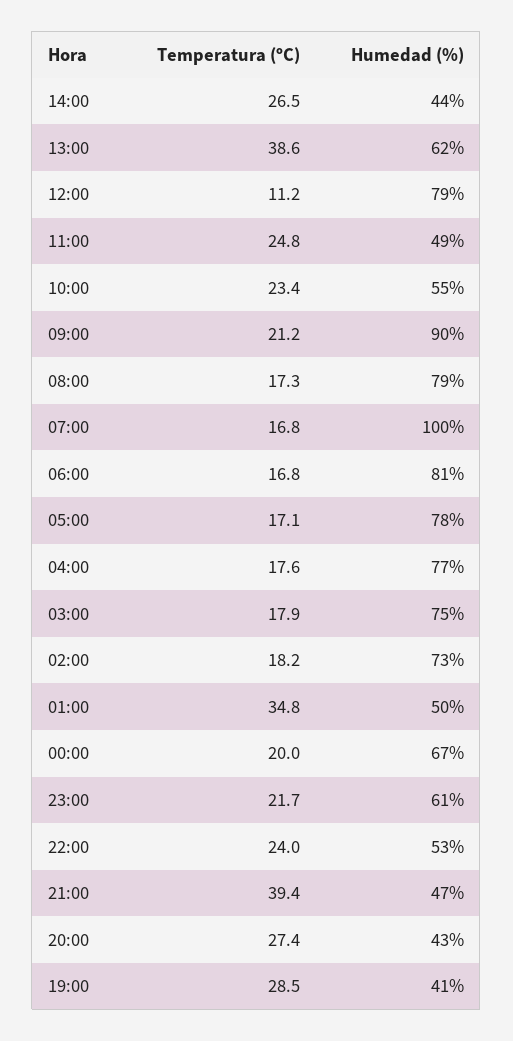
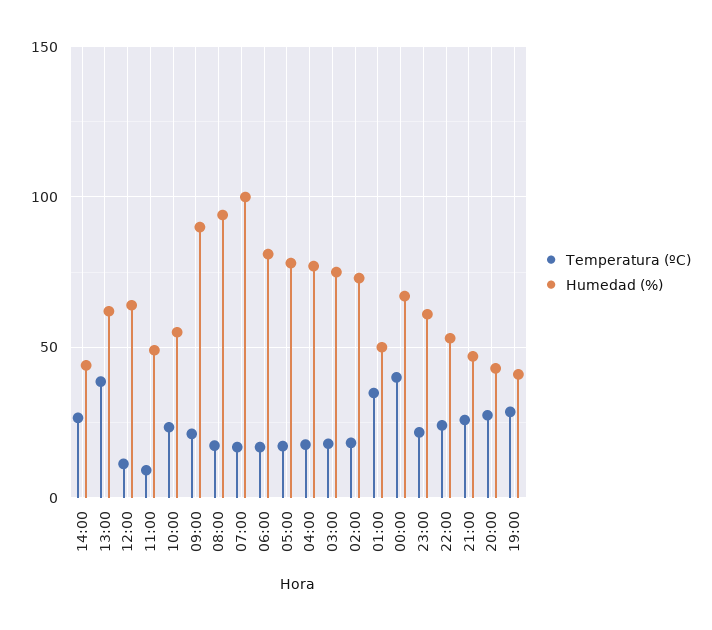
  {
    "Temperatura (ºC)": {
      "14:00": 26.5,
      "13:00": 38.6,
      "12:00": 11.2,
-     "11:00": 24.8,
+     "11:00": 10,
      "10:00": 23.4,
      "09:00": 21.2,
      "08:00": 17.3,
      "07:00": 16.8,
      "06:00": 16.8,
      "05:00": 17.1,
      "04:00": 17.6,
      "03:00": 17.9,
      "02:00": 18.2,
      "01:00": 34.8,
-     "00:00": 20,
+     "00:00": 40,
      "23:00": 21.7,
      "22:00": 24,
-     "21:00": 39.4,
+     "21:00": 25,
      "20:00": 27.4,
      "19:00": 28.5
    },
    "Humedad (%)": {
      "14:00": 44,
      "13:00": 62,
-     "12:00": 79,
+     "12:00": 65,
      "11:00": 49,
      "10:00": 55,
      "09:00": 90,
-     "08:00": 79,
+     "08:00": 95,
      "07:00": 100,
      "06:00": 81,
      "05:00": 78,
      "04:00": 77,
      "03:00": 75,
      "02:00": 73,
      "01:00": 50,
      "00:00": 67,
      "23:00": 61,
      "22:00": 53,
      "21:00": 47,
      "20:00": 43,
      "19:00": 41
    }
  }

